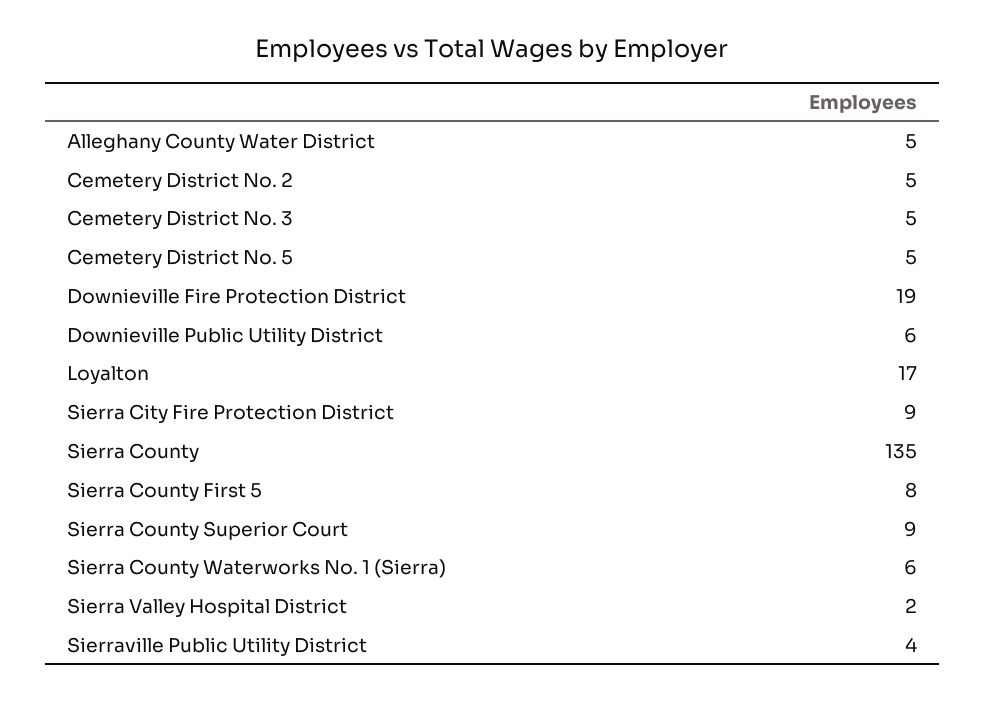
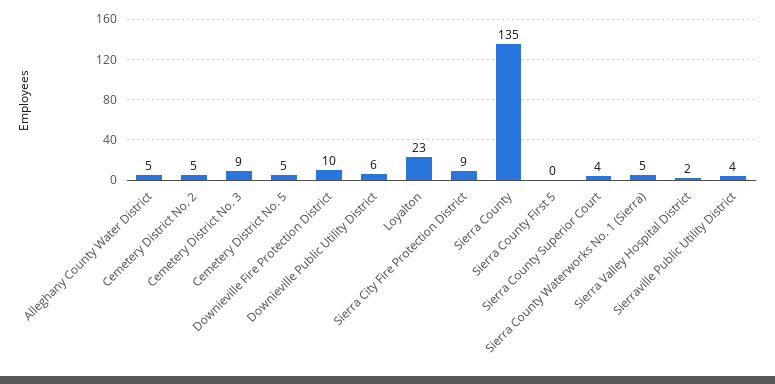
  {
    "Alleghany County Water District": 5,
    "Cemetery District No. 2": 5,
-   "Cemetery District No. 3": 5,
+   "Cemetery District No. 3": 9,
    "Cemetery District No. 5": 5,
-   "Downieville Fire Protection District": 19,
+   "Downieville Fire Protection District": 10,
    "Downieville Public Utility District": 6,
-   "Loyalton": 17,
+   "Loyalton": 23,
    "Sierra City Fire Protection District": 9,
    "Sierra County": 135,
-   "Sierra County First 5": 8,
+   "Sierra County First 5": 0,
-   "Sierra County Superior Court": 9,
+   "Sierra County Superior Court": 4,
-   "Sierra County Waterworks No. 1 (Sierra)": 6,
+   "Sierra County Waterworks No. 1 (Sierra)": 5,
    "Sierra Valley Hospital District": 2,
    "Sierraville Public Utility District": 4
  }

